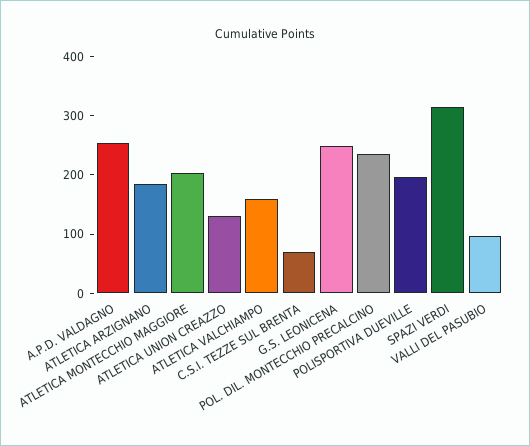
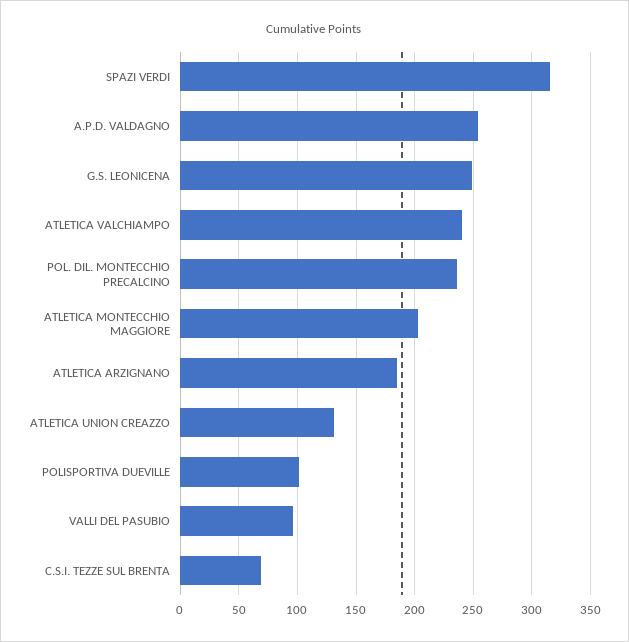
  {
    "A.P.D. VALDAGNO": 250,
    "ATLETICA ARZIGNANO": 190,
    "ATLETICA MONTECCHIO MAGGIORE": 200,
    "ATLETICA UNION CREAZZO": 130,
-   "ATLETICA VALCHIAMPO": 160,
+   "ATLETICA VALCHIAMPO": 240,
    "C.S.I. TEZZE SUL BRENTA": 70,
    "G.S. LEONICENA": 250,
    "POL. DIL. MONTECCHIO PRECALCINO": 240,
-   "POLISPORTIVA DUEVILLE": 200,
+   "POLISPORTIVA DUEVILLE": 100,
    "SPAZI VERDI": 320,
    "VALLI DEL PASUBIO": 100
  }

